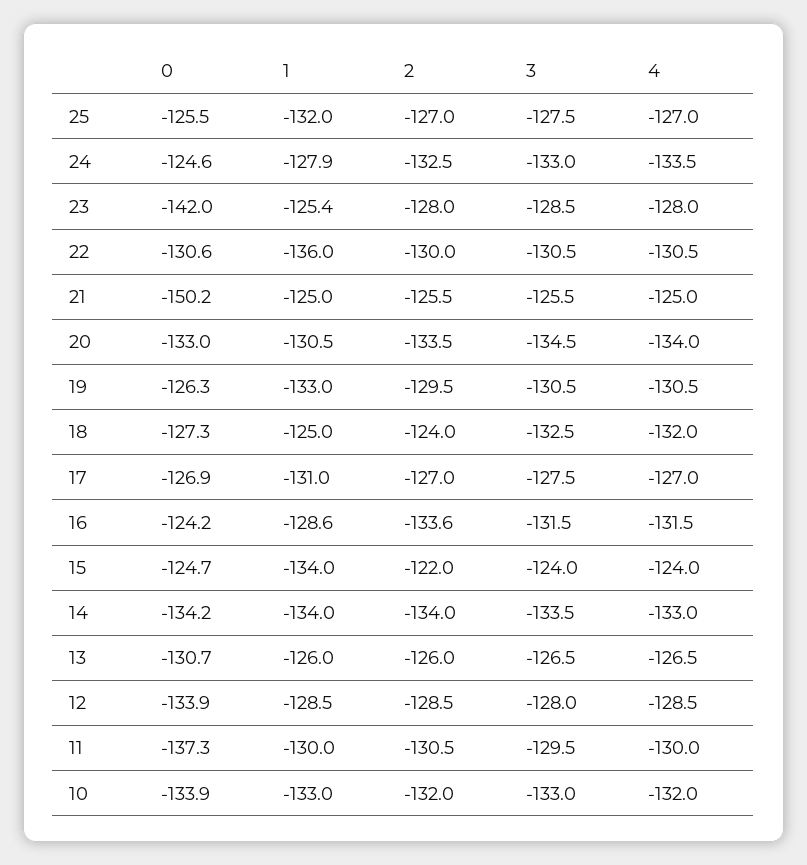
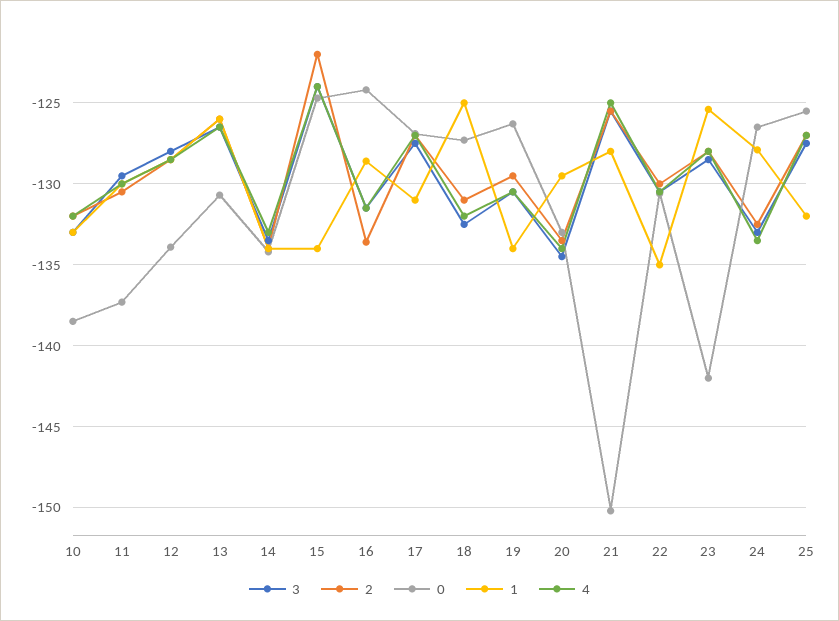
  {
    "0": {
      "25": -125.5,
-     "24": -124.6,
+     "24": -126.5,
      "23": -142,
      "22": -130.6,
      "21": -150.2,
      "20": -133,
      "19": -126.3,
      "18": -127.3,
      "17": -126.9,
      "16": -124.2,
      "15": -124.7,
      "14": -134.2,
      "13": -130.7,
      "12": -133.9,
      "11": -137.3,
-     "10": -133.9
+     "10": -138.5
    },
    "1": {
      "25": -132,
      "24": -127.9,
      "23": -125.4,
-     "22": -136,
+     "22": -135,
-     "21": -125,
+     "21": -128,
-     "20": -130.5,
+     "20": -129.5,
-     "19": -133,
+     "19": -134,
      "18": -125,
      "17": -131,
      "16": -128.6,
      "15": -134,
      "14": -134,
      "13": -126,
      "12": -128.5,
      "11": -130,
      "10": -133
    },
    "2": {
      "25": -127,
      "24": -132.5,
      "23": -128,
      "22": -130,
      "21": -125.5,
      "20": -133.5,
      "19": -129.5,
-     "18": -124,
+     "18": -131,
      "17": -127,
      "16": -133.6,
      "15": -122,
      "14": -134,
      "13": -126,
      "12": -128.5,
      "11": -130.5,
      "10": -132
    },
    "3": {
      "25": -127.5,
      "24": -133,
      "23": -128.5,
      "22": -130.5,
      "21": -125.5,
      "20": -134.5,
      "19": -130.5,
      "18": -132.5,
      "17": -127.5,
      "16": -131.5,
      "15": -124,
      "14": -133.5,
      "13": -126.5,
      "12": -128,
      "11": -129.5,
      "10": -133
    },
    "4": {
      "25": -127,
      "24": -133.5,
      "23": -128,
      "22": -130.5,
      "21": -125,
      "20": -134,
      "19": -130.5,
      "18": -132,
      "17": -127,
      "16": -131.5,
      "15": -124,
      "14": -133,
      "13": -126.5,
      "12": -128.5,
      "11": -130,
      "10": -132
    }
  }

